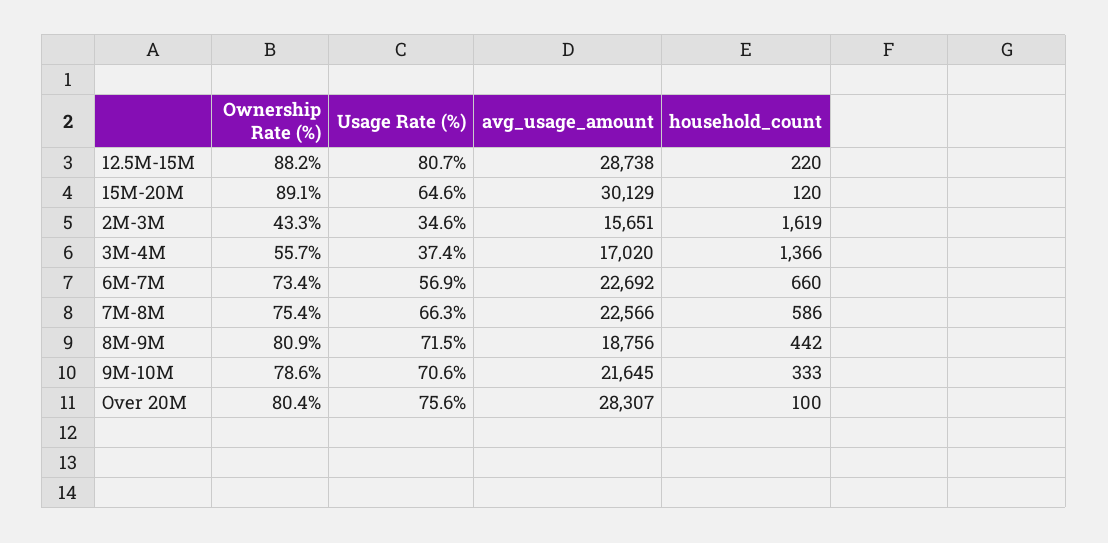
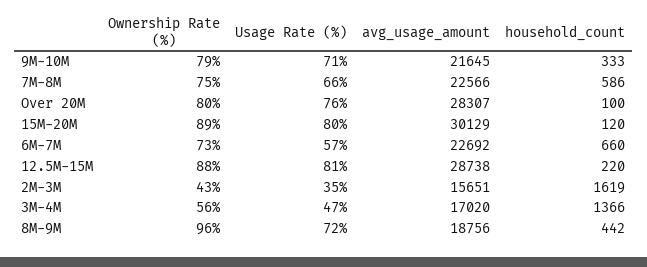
  {
    "Ownership Rate (%)": {
      "12.5M-15M": 88.2,
      "15M-20M": 89.1,
      "2M-3M": 43.3,
      "3M-4M": 55.7,
      "6M-7M": 73.4,
      "7M-8M": 75.4,
-     "8M-9M": 80.9,
+     "8M-9M": 96,
      "9M-10M": 78.6,
      "Over 20M": 80.4
    },
    "Usage Rate (%)": {
      "12.5M-15M": 80.7,
-     "15M-20M": 64.6,
+     "15M-20M": 80,
      "2M-3M": 34.6,
-     "3M-4M": 37.4,
+     "3M-4M": 47,
      "6M-7M": 56.9,
      "7M-8M": 66.3,
      "8M-9M": 71.5,
      "9M-10M": 70.6,
      "Over 20M": 75.6
    },
    "avg_usage_amount": {
      "12.5M-15M": 28738,
      "15M-20M": 30129,
      "2M-3M": 15651,
      "3M-4M": 17020,
      "6M-7M": 22692,
      "7M-8M": 22566,
      "8M-9M": 18756,
      "9M-10M": 21645,
      "Over 20M": 28307
    },
    "household_count": {
      "12.5M-15M": 220,
      "15M-20M": 120,
      "2M-3M": 1619,
      "3M-4M": 1366,
      "6M-7M": 660,
      "7M-8M": 586,
      "8M-9M": 442,
      "9M-10M": 333,
      "Over 20M": 100
    }
  }

